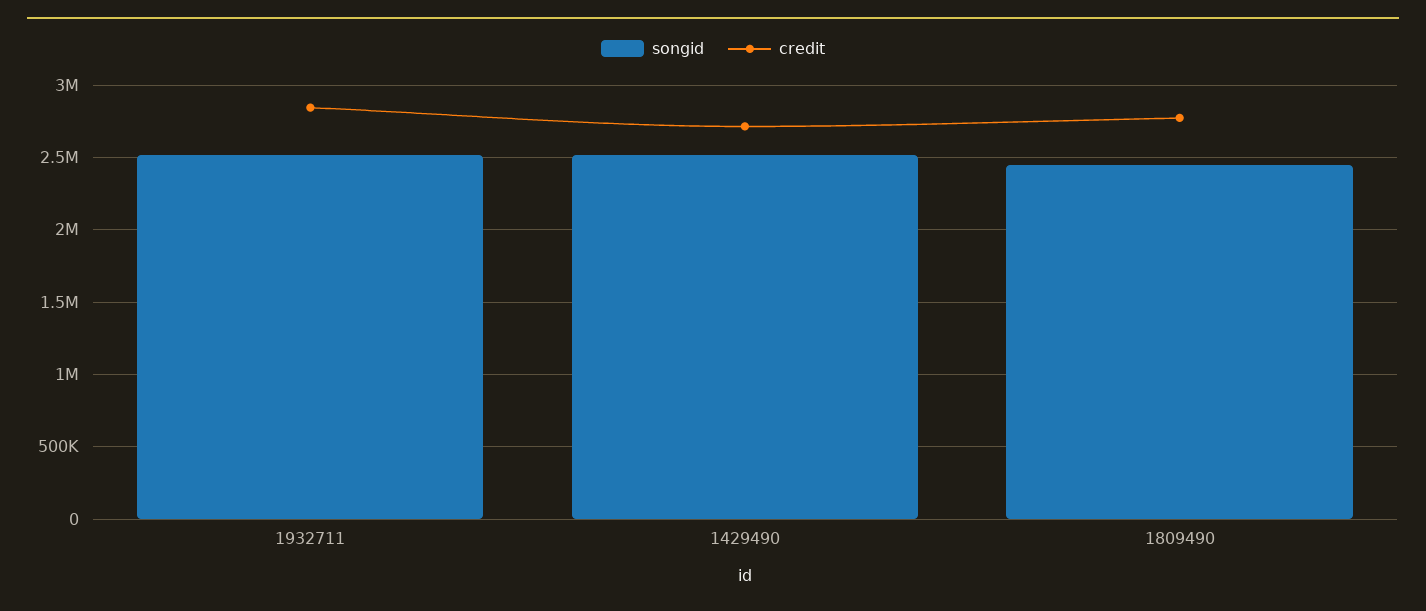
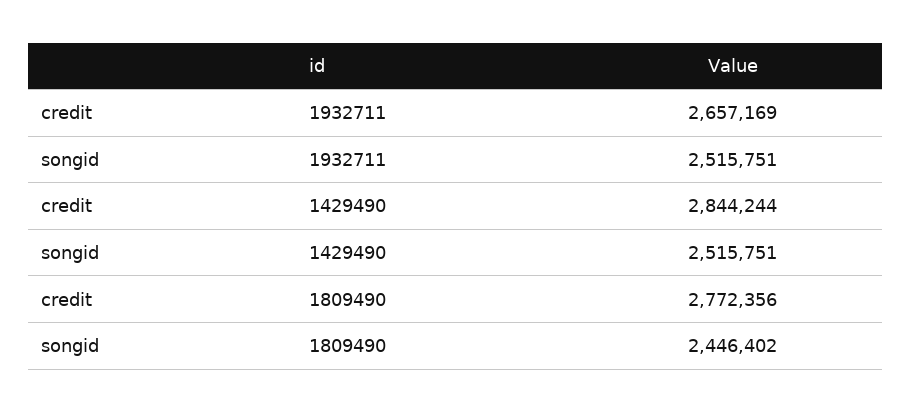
  {
    "songid": {
      "1932711": 2515751,
      "1429490": 2515751,
      "1809490": 2446402
    },
    "credit": {
-     "1932711": 2850000,
+     "1932711": 2657169,
-     "1429490": 2700000,
+     "1429490": 2844244,
      "1809490": 2772356
    }
  }

